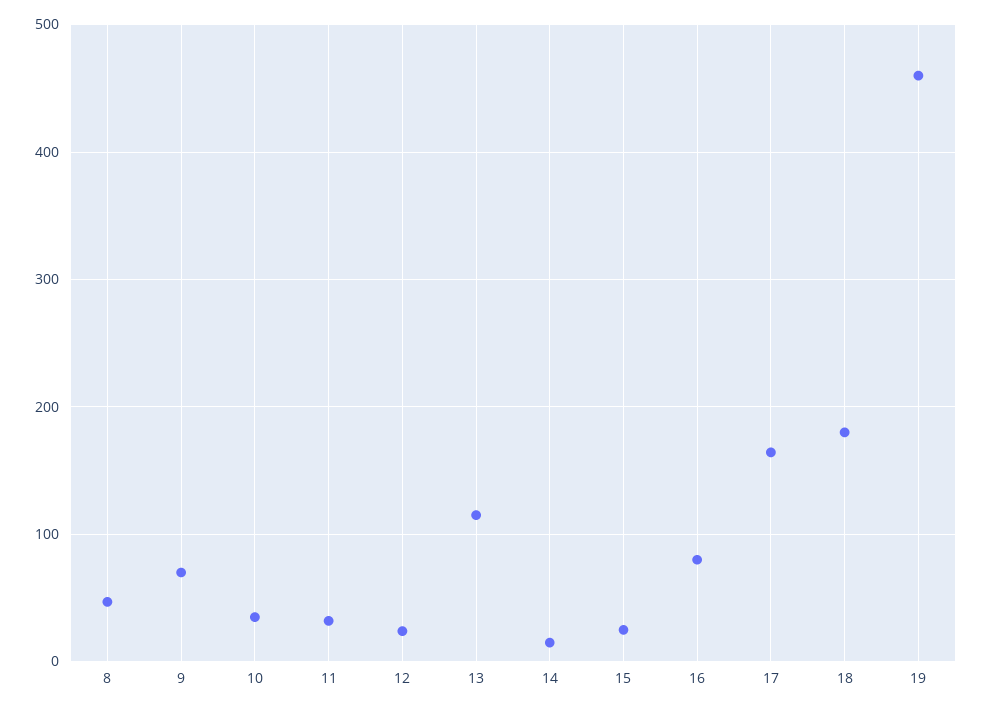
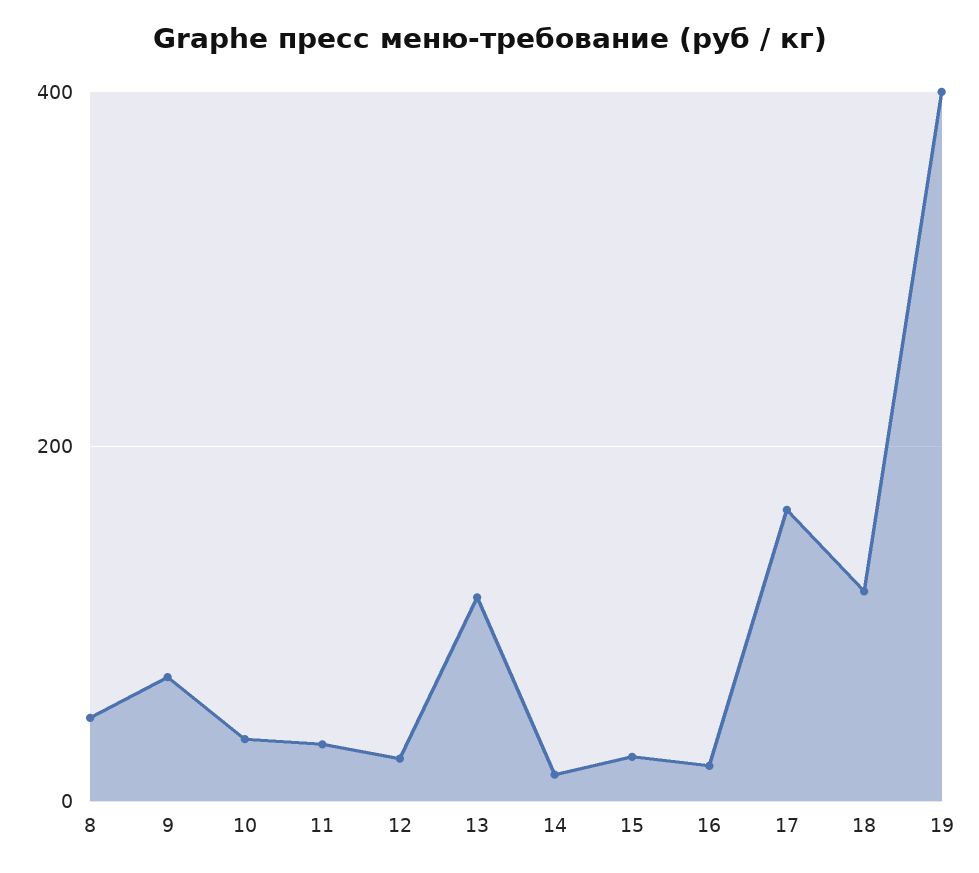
  {
    "8": 50,
    "9": 70,
    "10": 40,
    "11": 30,
    "12": 20,
    "13": 120,
    "14": 20,
    "15": 30,
-   "16": 80,
+   "16": 20,
    "17": 160,
-   "18": 180,
+   "18": 120,
-   "19": 460
+   "19": 400
  }

